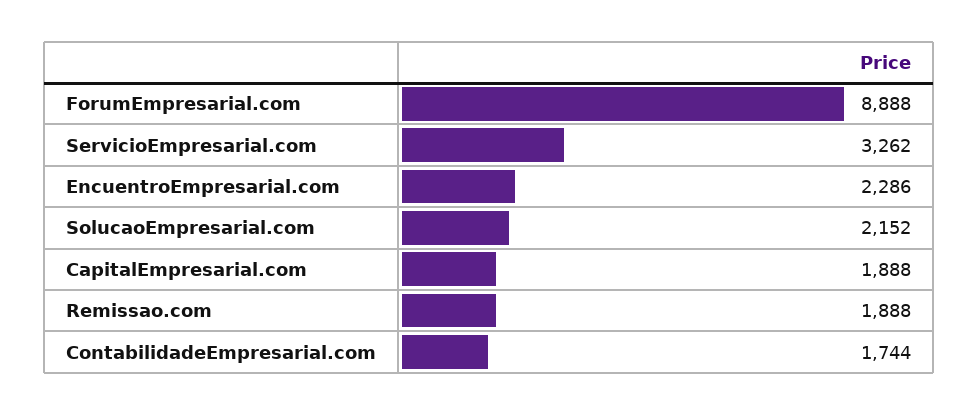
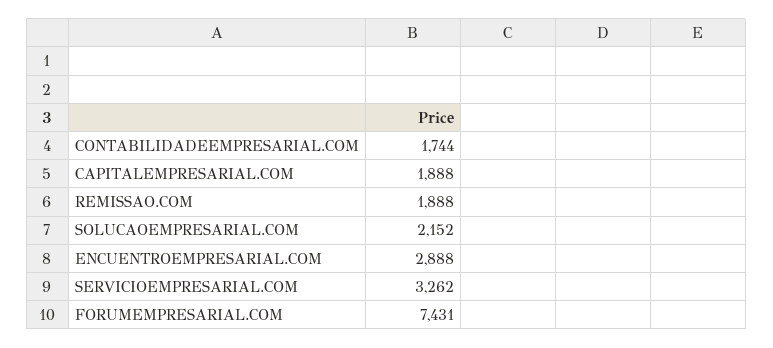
  {
-   "ForumEmpresarial.com": 8888,
+   "ForumEmpresarial.com": 7431,
    "ServicioEmpresarial.com": 3262,
-   "EncuentroEmpresarial.com": 2286,
+   "EncuentroEmpresarial.com": 2888,
    "SolucaoEmpresarial.com": 2152,
    "CapitalEmpresarial.com": 1888,
    "Remissao.com": 1888,
    "ContabilidadeEmpresarial.com": 1744
  }

